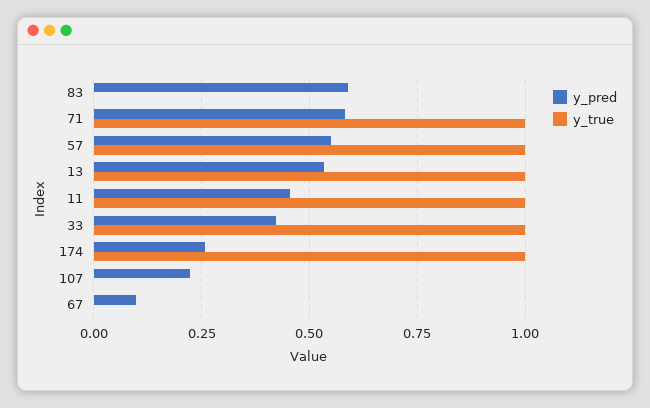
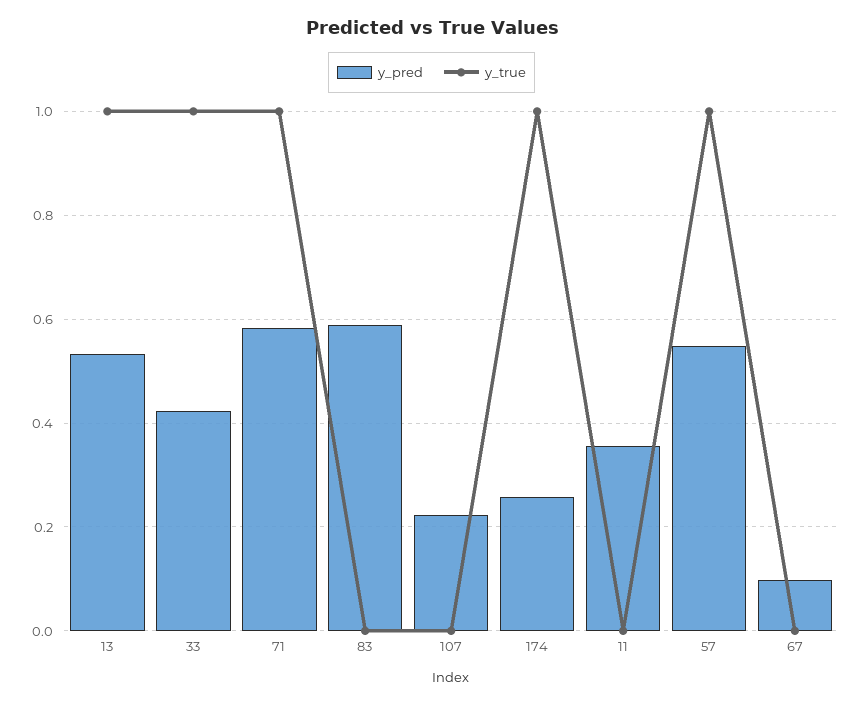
  {
    "y_pred": {
      "83": 0.58,
      "71": 0.58,
      "57": 0.54,
      "13": 0.54,
-     "11": 0.45,
+     "11": 0.36,
      "33": 0.42,
      "174": 0.26,
      "107": 0.22,
      "67": 0.1
    },
    "y_true": {
      "83": 0,
      "71": 1,
      "57": 1,
      "13": 1,
-     "11": 1,
+     "11": 0,
      "33": 1,
      "174": 1,
      "107": 0,
      "67": 0
    }
  }

